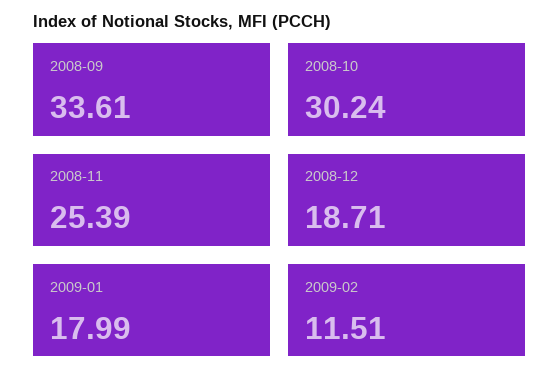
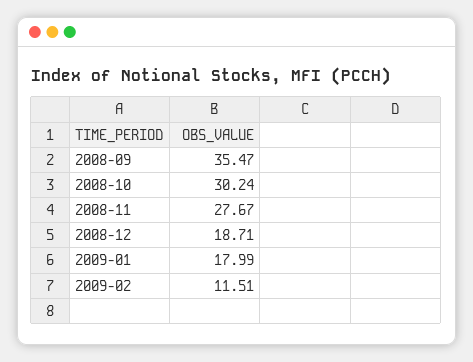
  {
-   "2008-09": 33.61,
+   "2008-09": 35.47,
    "2008-10": 30.24,
-   "2008-11": 25.39,
+   "2008-11": 27.67,
    "2008-12": 18.71,
    "2009-01": 17.99,
    "2009-02": 11.51
  }

